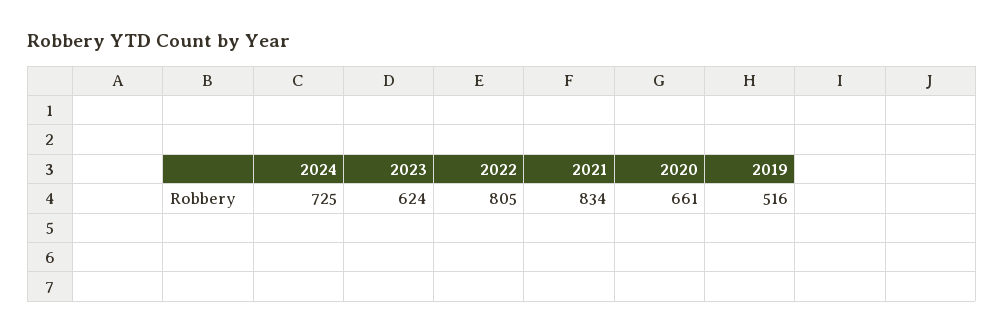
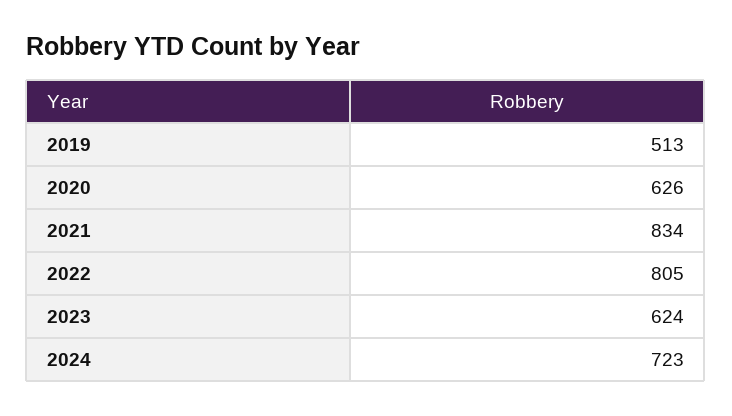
  {
-   "2024": 725,
+   "2024": 723,
    "2023": 624,
    "2022": 805,
    "2021": 834,
-   "2020": 661,
+   "2020": 626,
-   "2019": 516
+   "2019": 513
  }

